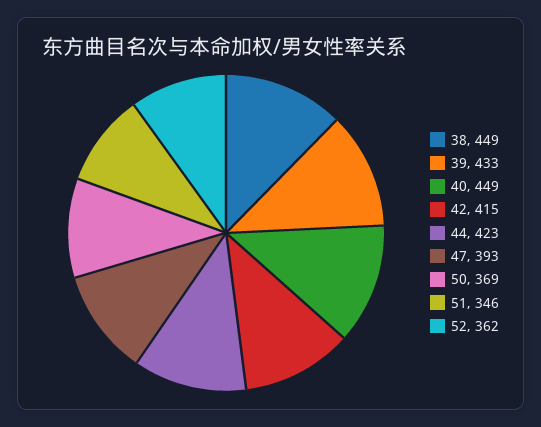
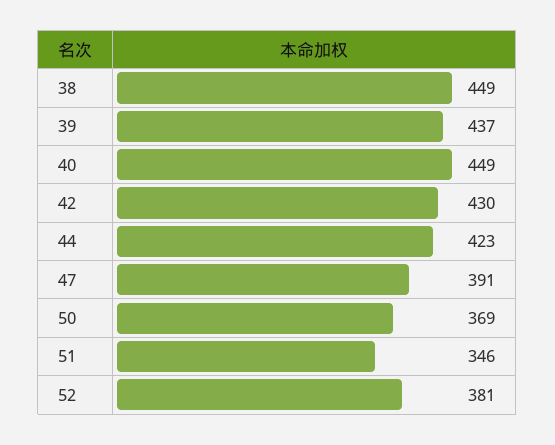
  {
    "38": 449,
-   "39": 433,
+   "39": 437,
    "40": 449,
-   "42": 415,
+   "42": 430,
    "44": 423,
-   "47": 393,
+   "47": 391,
    "50": 369,
    "51": 346,
-   "52": 362
+   "52": 381
  }

